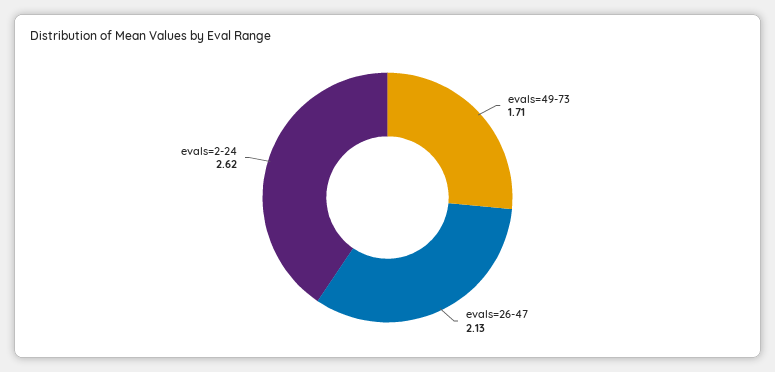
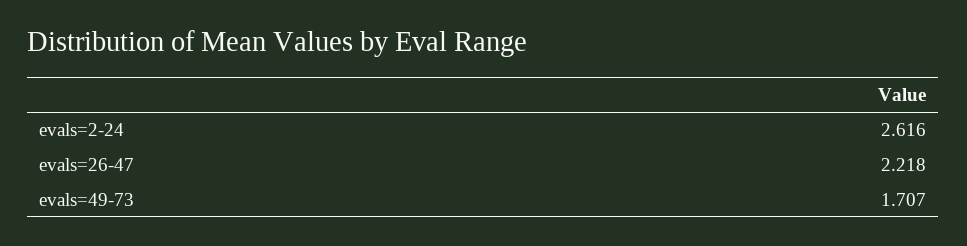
  {
    "evals=49-73": 1.707,
-   "evals=26-47": 2.13,
+   "evals=26-47": 2.218,
    "evals=2-24": 2.616
  }

